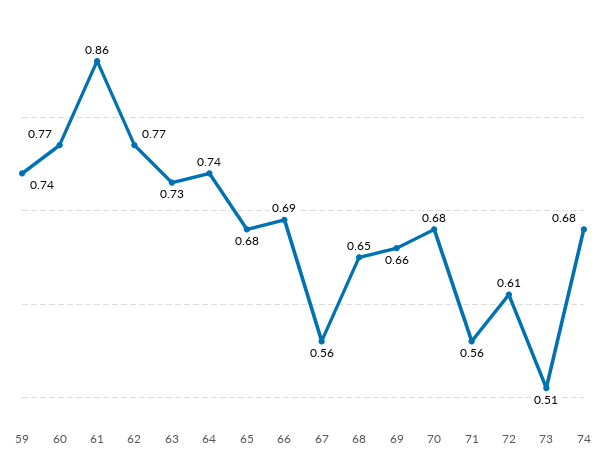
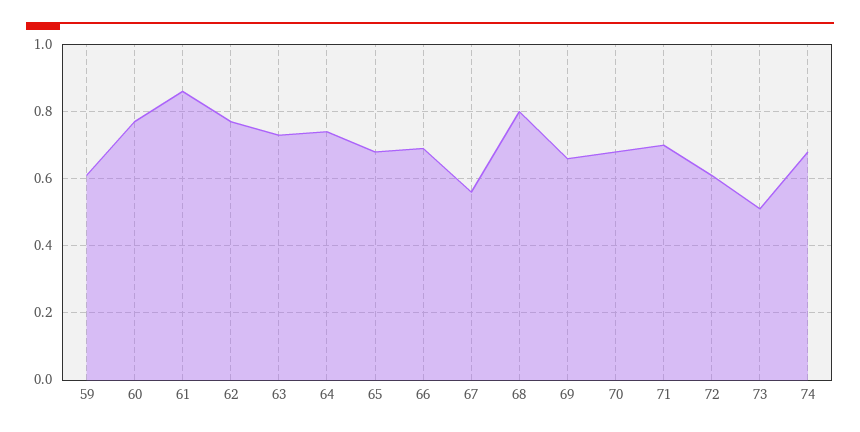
  {
-   "59": 0.74,
+   "59": 0.6,
    "60": 0.77,
    "61": 0.86,
    "62": 0.77,
    "63": 0.73,
    "64": 0.74,
    "65": 0.68,
    "66": 0.69,
    "67": 0.56,
-   "68": 0.65,
+   "68": 0.8,
    "69": 0.66,
    "70": 0.68,
-   "71": 0.56,
+   "71": 0.7,
    "72": 0.61,
    "73": 0.51,
    "74": 0.68
  }

